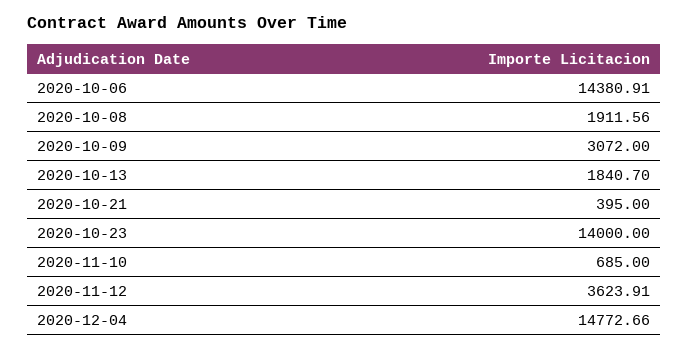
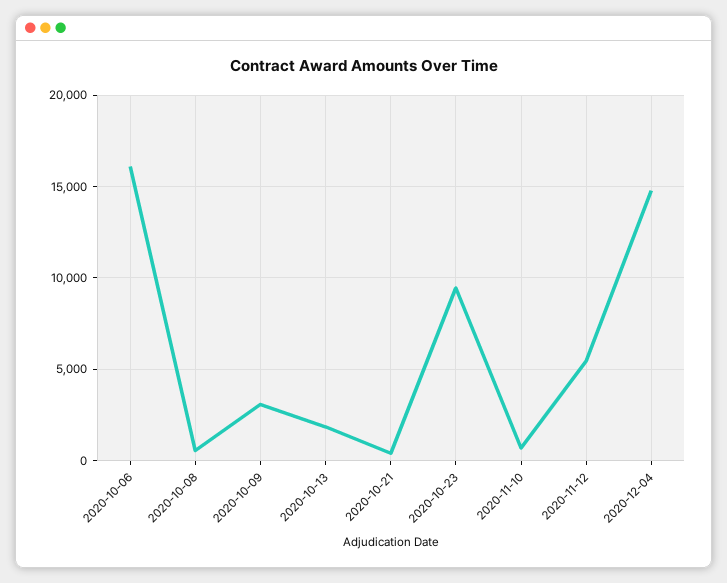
  {
-   "2020-10-06": 14380.91,
+   "2020-10-06": 16000,
-   "2020-10-08": 1911.56,
+   "2020-10-08": 500,
    "2020-10-09": 3072,
    "2020-10-13": 1840.7,
    "2020-10-21": 395,
-   "2020-10-23": 14000,
+   "2020-10-23": 9500,
    "2020-11-10": 685,
-   "2020-11-12": 3623.91,
+   "2020-11-12": 5500,
    "2020-12-04": 14772.66
  }

